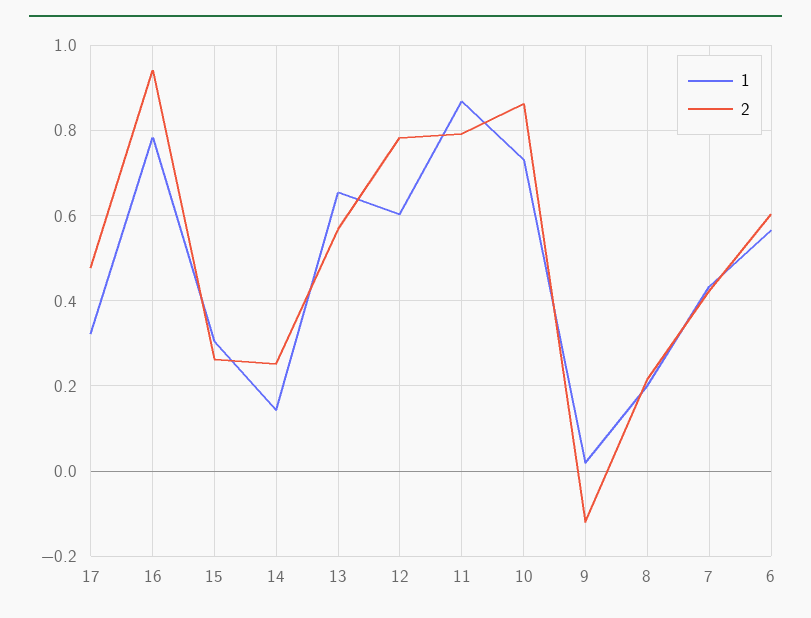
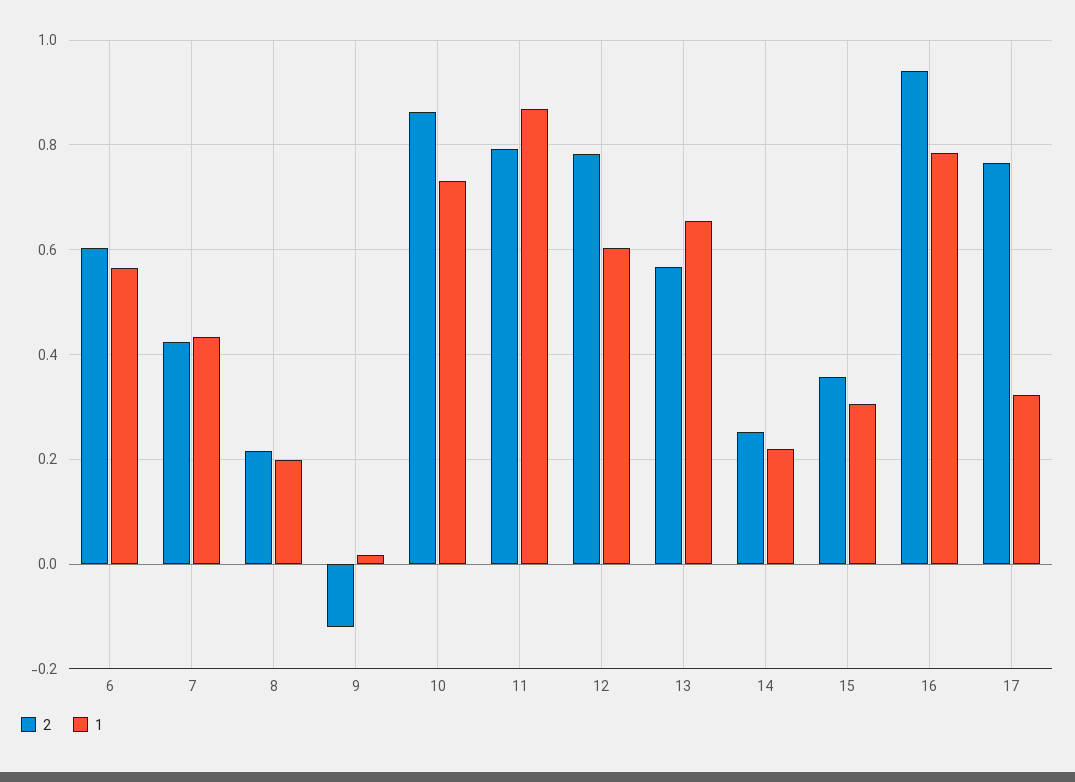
  {
    "1": {
      "17": 0.32,
      "16": 0.78,
      "15": 0.3,
-     "14": 0.14,
+     "14": 0.22,
      "13": 0.66,
      "12": 0.6,
      "11": 0.86,
      "10": 0.74,
      "9": 0.02,
      "8": 0.2,
      "7": 0.44,
      "6": 0.56
    },
    "2": {
-     "17": 0.48,
+     "17": 0.76,
      "16": 0.94,
-     "15": 0.26,
+     "15": 0.36,
      "14": 0.26,
      "13": 0.56,
      "12": 0.78,
      "11": 0.8,
      "10": 0.86,
      "9": -0.12,
      "8": 0.22,
      "7": 0.42,
      "6": 0.6
    }
  }

